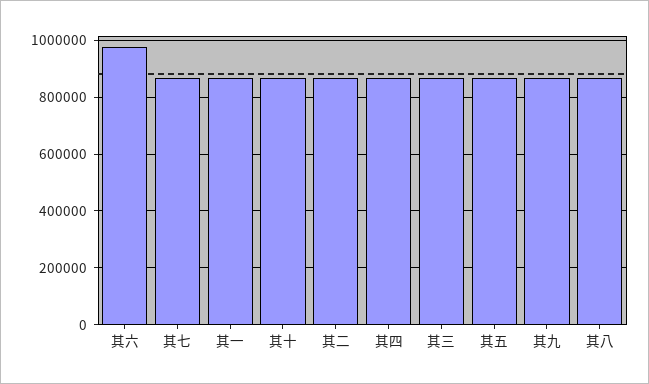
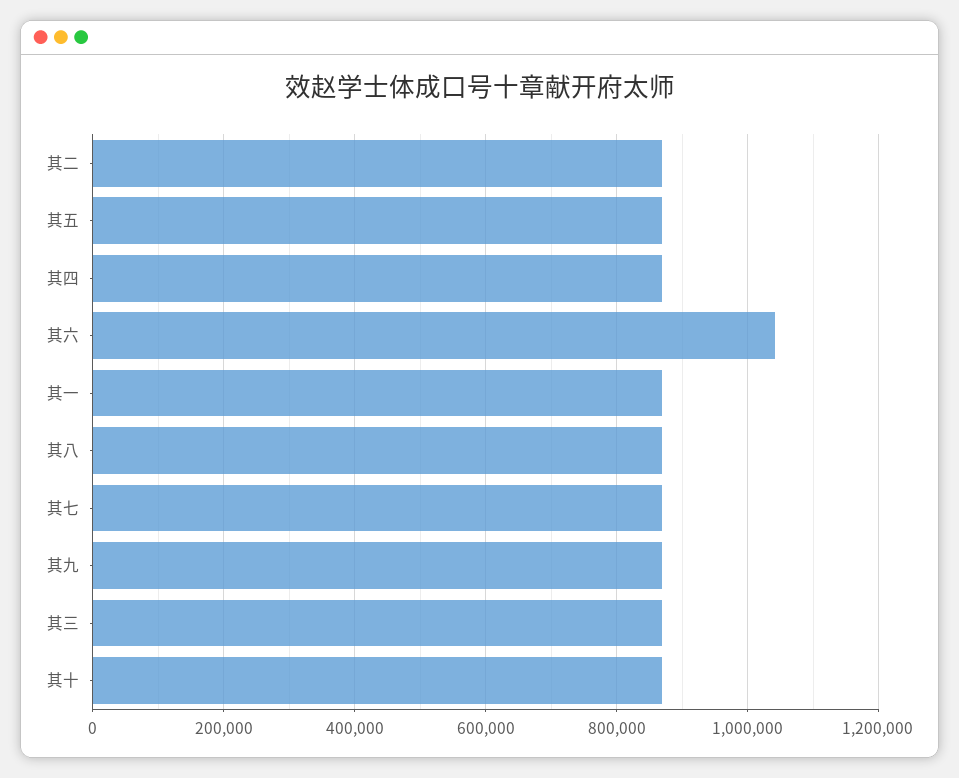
  {
-   "其六": 975000,
+   "其六": 1040000,
    "其七": 860000,
    "其一": 860000,
    "其十": 860000,
    "其二": 860000,
    "其四": 860000,
    "其三": 860000,
    "其五": 860000,
    "其九": 860000,
    "其八": 860000
  }

